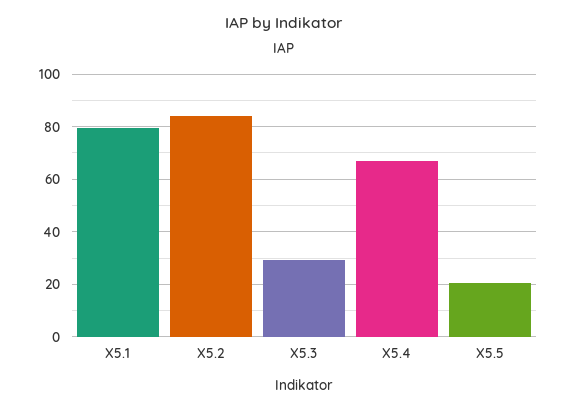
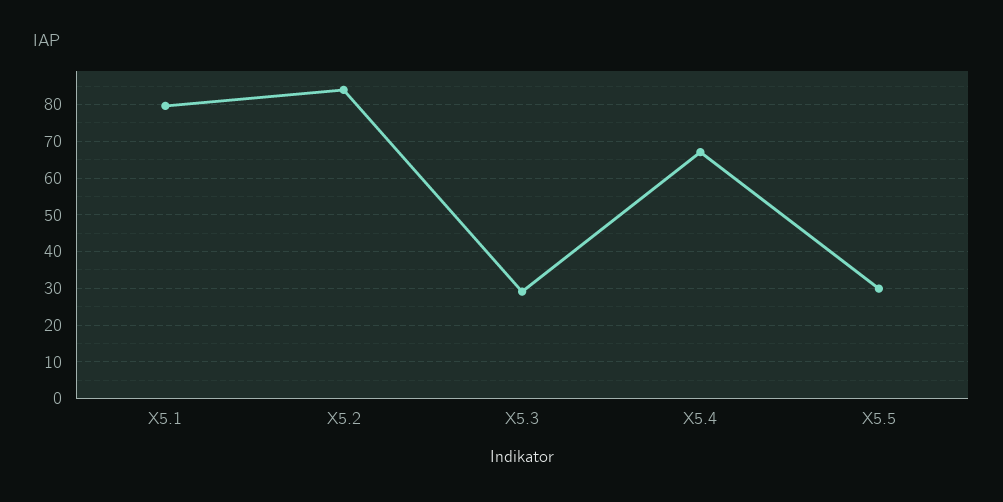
  {
    "X5.1": 80,
    "X5.2": 84,
    "X5.3": 30,
    "X5.4": 68,
-   "X5.5": 20
+   "X5.5": 30
  }

